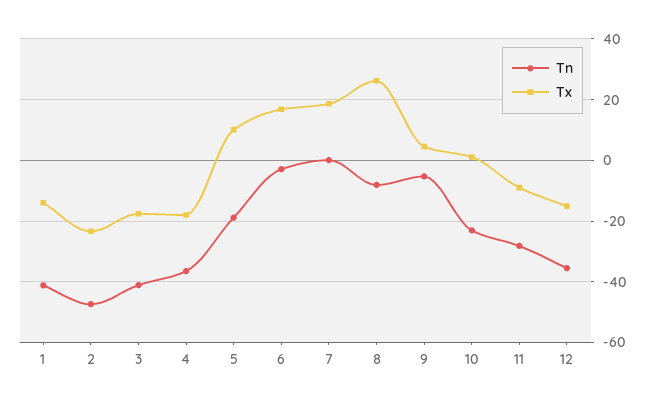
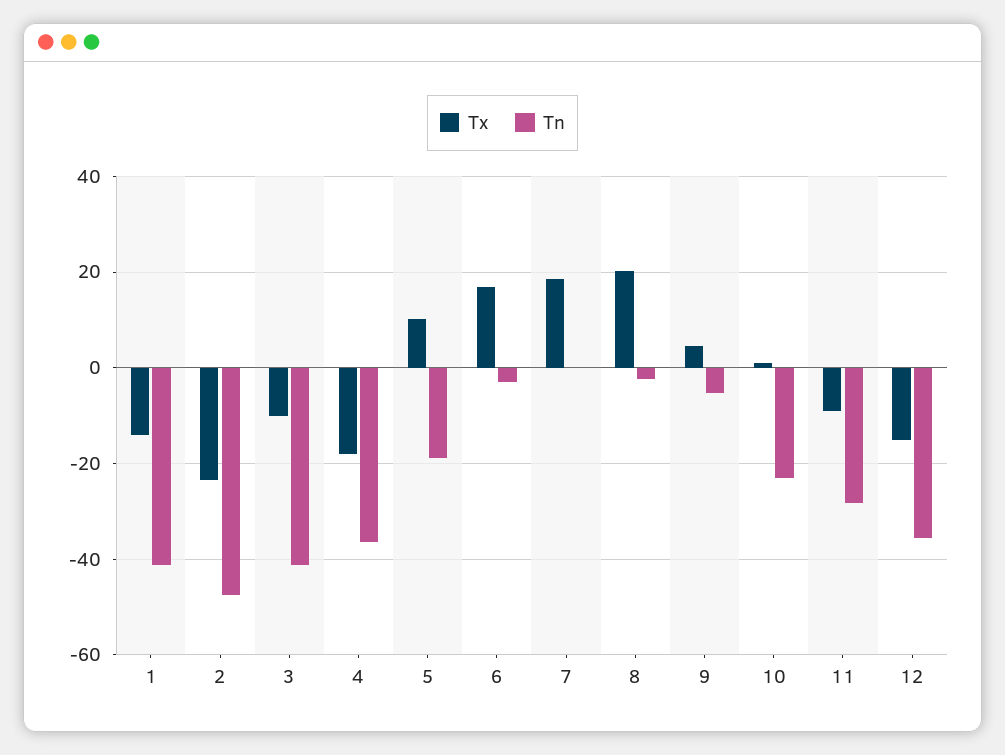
  {
    "Tn": {
      "1": -42,
      "2": -48,
      "3": -42,
      "4": -36,
      "5": -18,
      "6": -2,
      "7": 0,
-     "8": -8,
+     "8": -2,
      "9": -6,
      "10": -24,
      "11": -28,
      "12": -36
    },
    "Tx": {
      "1": -14,
      "2": -24,
-     "3": -18,
+     "3": -10,
      "4": -18,
      "5": 10,
      "6": 16,
      "7": 18,
-     "8": 26,
+     "8": 20,
      "9": 4,
      "10": 2,
      "11": -10,
      "12": -16
    }
  }

